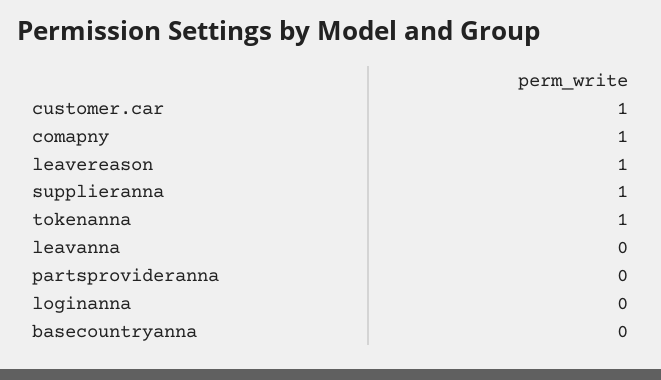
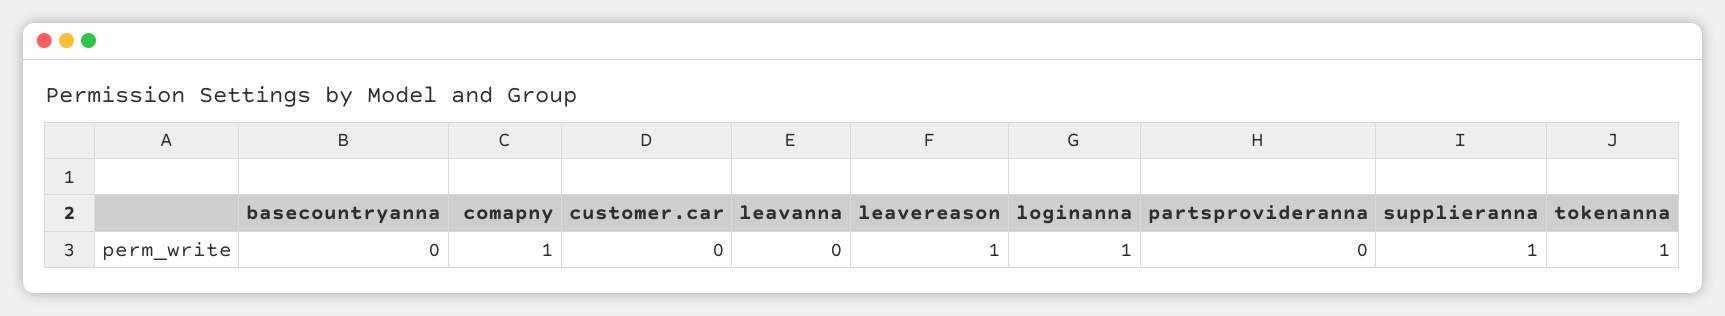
  {
-   "customer.car": 1,
+   "customer.car": 0,
    "comapny": 1,
    "leavereason": 1,
    "supplieranna": 1,
    "tokenanna": 1,
    "leavanna": 0,
    "partsprovideranna": 0,
-   "loginanna": 0,
+   "loginanna": 1,
    "basecountryanna": 0
  }

